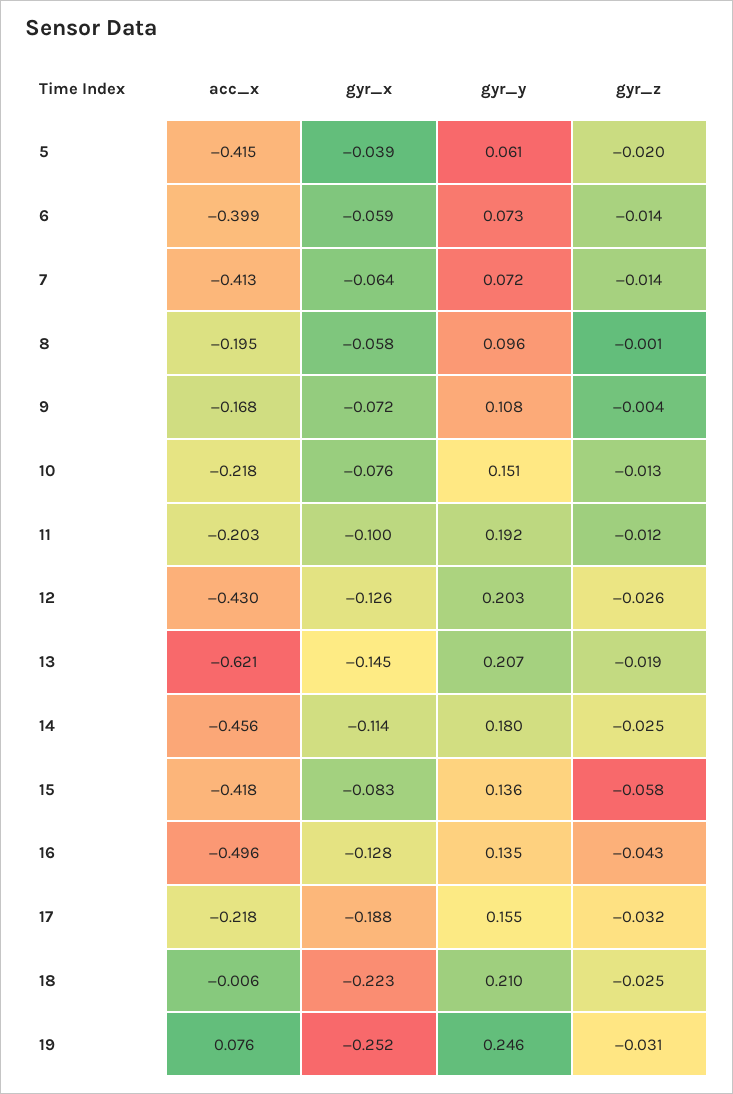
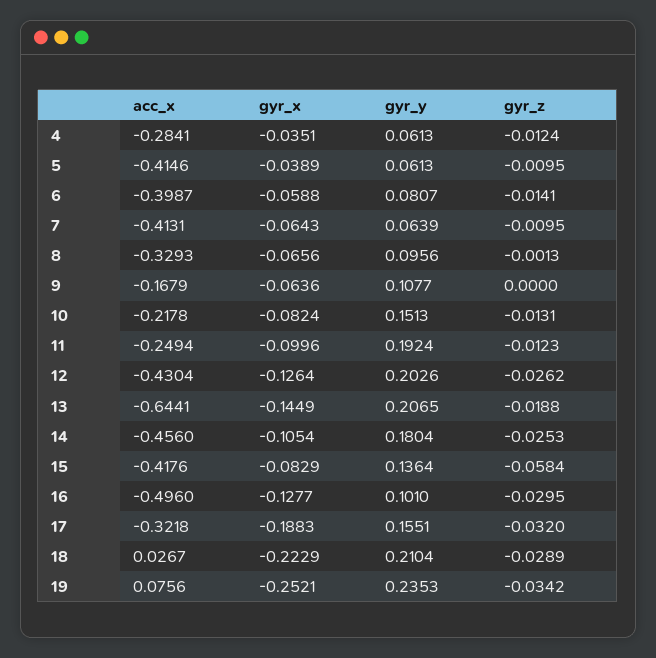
  {
    "acc_x": {
      "5": -0.4146,
      "6": -0.3987,
      "7": -0.4131,
-     "8": -0.195,
+     "8": -0.3293,
      "9": -0.1679,
      "10": -0.2178,
-     "11": -0.203,
+     "11": -0.2494,
      "12": -0.4304,
-     "13": -0.621,
+     "13": -0.6441,
      "14": -0.456,
      "15": -0.4176,
      "16": -0.496,
-     "17": -0.218,
+     "17": -0.3218,
-     "18": -0.006,
+     "18": 0.0267,
-     "19": 0.0756
+     "19": 0.0756,
+     "4": -0.2841
    },
    "gyr_x": {
      "5": -0.0389,
      "6": -0.0588,
      "7": -0.0643,
-     "8": -0.058,
+     "8": -0.0656,
-     "9": -0.072,
+     "9": -0.0636,
-     "10": -0.076,
+     "10": -0.0824,
      "11": -0.0996,
      "12": -0.1264,
      "13": -0.1449,
-     "14": -0.114,
+     "14": -0.1054,
      "15": -0.0829,
      "16": -0.1277,
      "17": -0.1883,
      "18": -0.2229,
-     "19": -0.2521
+     "19": -0.2521,
+     "4": -0.0351
    },
    "gyr_y": {
      "5": 0.0613,
-     "6": 0.073,
+     "6": 0.0807,
-     "7": 0.072,
+     "7": 0.0639,
      "8": 0.0956,
      "9": 0.1077,
      "10": 0.1513,
      "11": 0.1924,
      "12": 0.2026,
      "13": 0.2065,
      "14": 0.1804,
      "15": 0.1364,
-     "16": 0.135,
+     "16": 0.101,
      "17": 0.1551,
      "18": 0.2104,
-     "19": 0.246
+     "19": 0.2353,
+     "4": 0.0613
    },
    "gyr_z": {
-     "5": -0.02,
+     "5": -0.0095,
      "6": -0.0141,
-     "7": -0.014,
+     "7": -0.0095,
      "8": -0.0013,
-     "9": -0.004,
+     "9": 0,
      "10": -0.0131,
      "11": -0.0123,
      "12": -0.0262,
      "13": -0.0188,
      "14": -0.0253,
      "15": -0.0584,
-     "16": -0.043,
+     "16": -0.0295,
      "17": -0.032,
-     "18": -0.025,
+     "18": -0.0289,
-     "19": -0.031
+     "19": -0.0342,
+     "4": -0.0124
    }
  }

